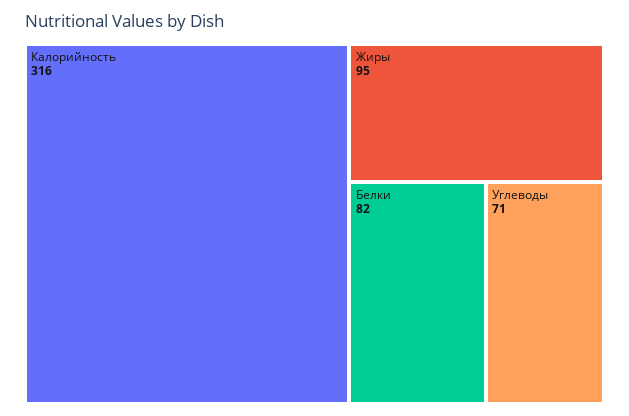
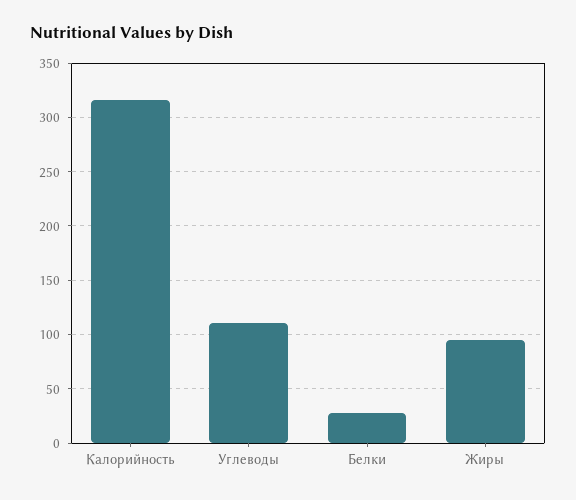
  {
    "Калорийность": 316,
    "Жиры": 95,
-   "Белки": 82,
+   "Белки": 30,
-   "Углеводы": 71
+   "Углеводы": 110
  }

